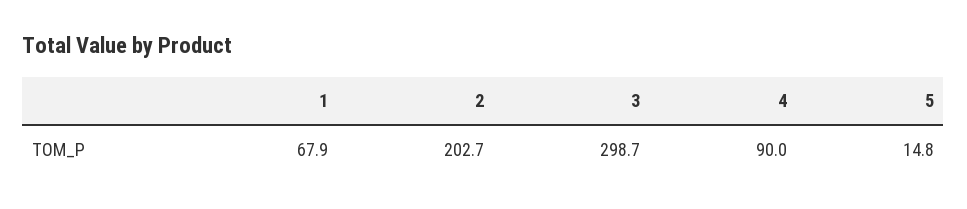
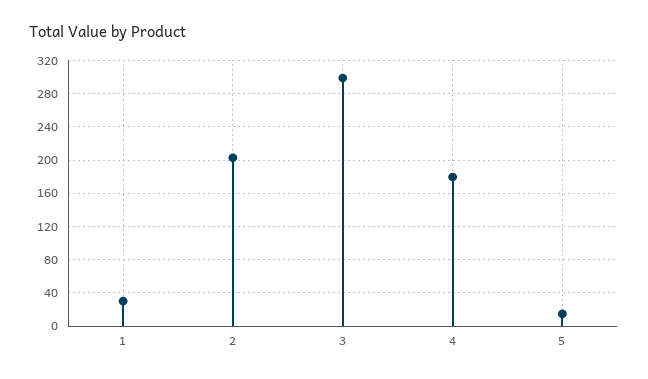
  {
-   "1": 67.9,
+   "1": 30,
    "2": 202.7,
    "3": 298.7,
-   "4": 90,
+   "4": 180,
    "5": 14.8
  }

